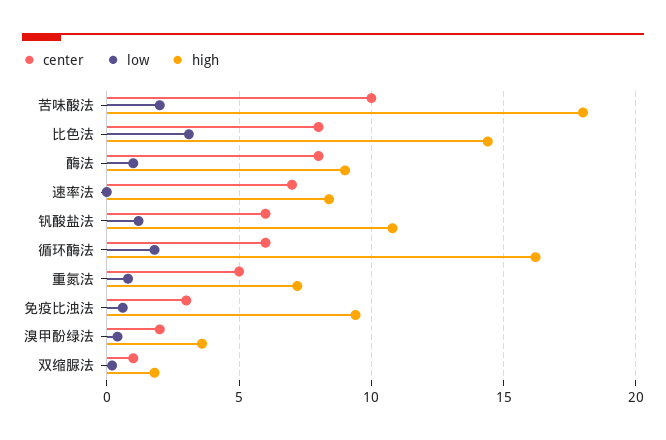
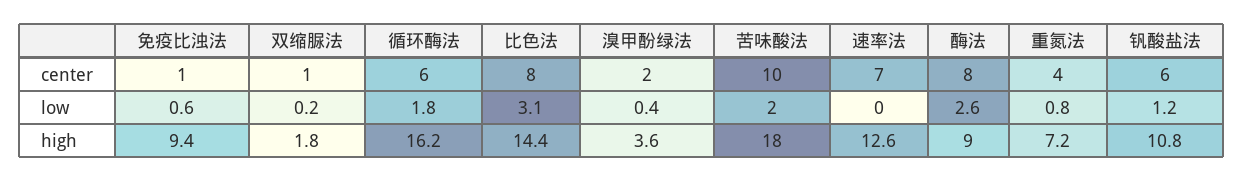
  {
    "center": {
      "苦味酸法": 10,
      "比色法": 8,
      "酶法": 8,
      "速率法": 7,
      "钒酸盐法": 6,
      "循环酶法": 6,
-     "重氮法": 5,
+     "重氮法": 4,
-     "免疫比浊法": 3,
+     "免疫比浊法": 1,
      "溴甲酚绿法": 2,
      "双缩脲法": 1
    },
    "low": {
      "苦味酸法": 2,
      "比色法": 3.1,
-     "酶法": 1,
+     "酶法": 2.6,
      "速率法": 0,
      "钒酸盐法": 1.2,
      "循环酶法": 1.8,
      "重氮法": 0.8,
      "免疫比浊法": 0.6,
      "溴甲酚绿法": 0.4,
      "双缩脲法": 0.2
    },
    "high": {
      "苦味酸法": 18,
      "比色法": 14.4,
      "酶法": 9,
-     "速率法": 8.5,
+     "速率法": 12.6,
      "钒酸盐法": 10.8,
      "循环酶法": 16.2,
      "重氮法": 7.2,
      "免疫比浊法": 9.4,
      "溴甲酚绿法": 3.6,
      "双缩脲法": 1.8
    }
  }

